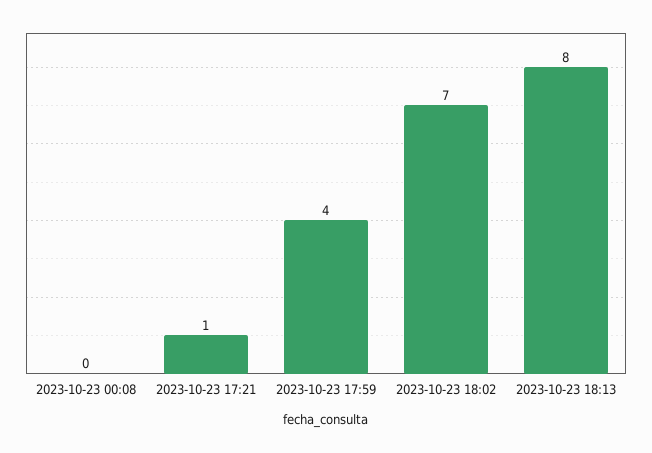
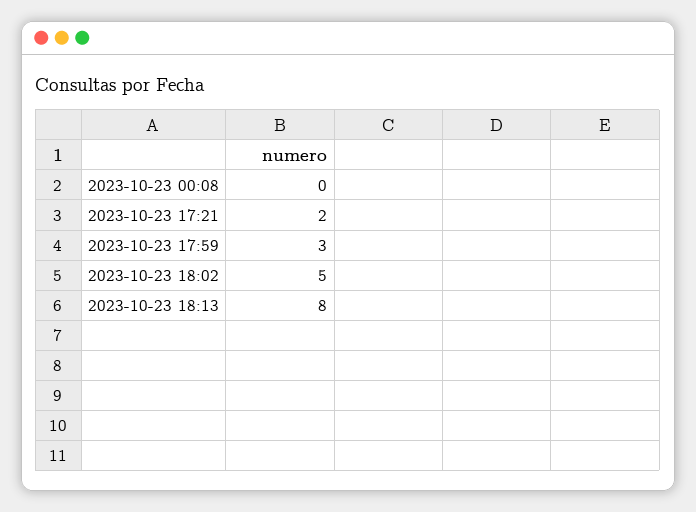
  {
    "2023-10-23 00:08": 0,
-   "2023-10-23 17:21": 1,
+   "2023-10-23 17:21": 2,
-   "2023-10-23 17:59": 4,
+   "2023-10-23 17:59": 3,
-   "2023-10-23 18:02": 7,
+   "2023-10-23 18:02": 5,
    "2023-10-23 18:13": 8
  }

